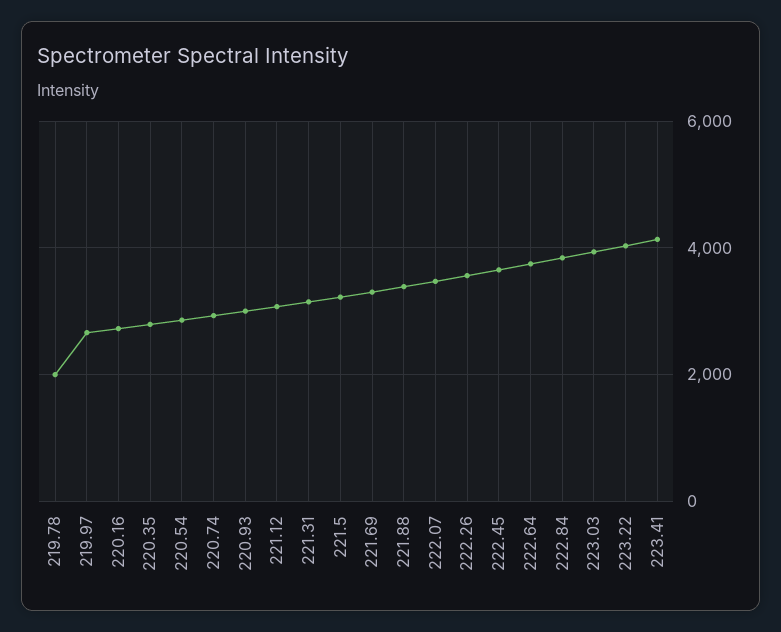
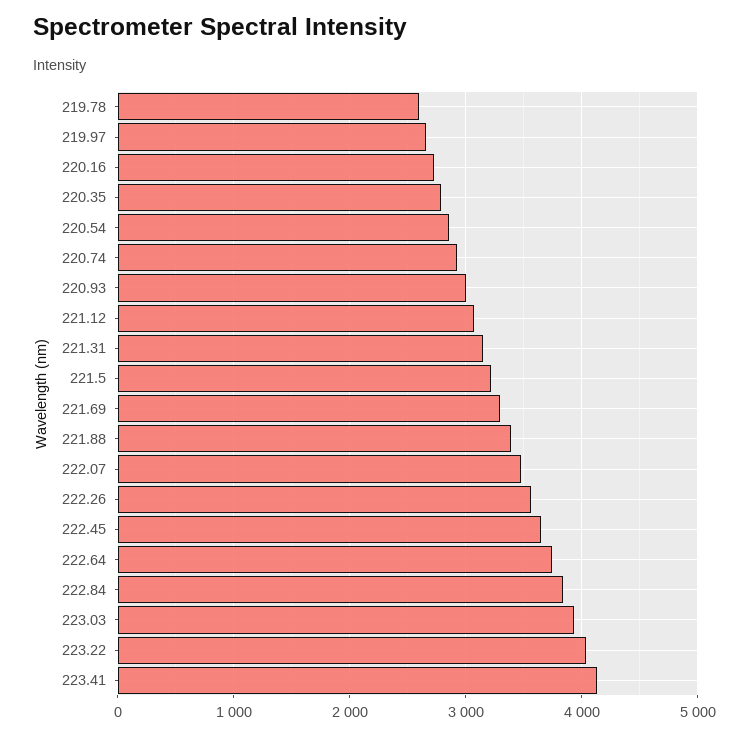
  {
-   "219.78": 2000,
+   "219.78": 2600,
    "219.97": 2700,
    "220.16": 2700,
    "220.35": 2800,
    "220.54": 2900,
    "220.74": 2900,
    "220.93": 3000,
    "221.12": 3100,
    "221.31": 3200,
    "221.5": 3200,
    "221.69": 3300,
    "221.88": 3400,
    "222.07": 3500,
    "222.26": 3600,
    "222.45": 3700,
    "222.64": 3700,
    "222.84": 3800,
    "223.03": 3900,
    "223.22": 4000,
    "223.41": 4100
  }

